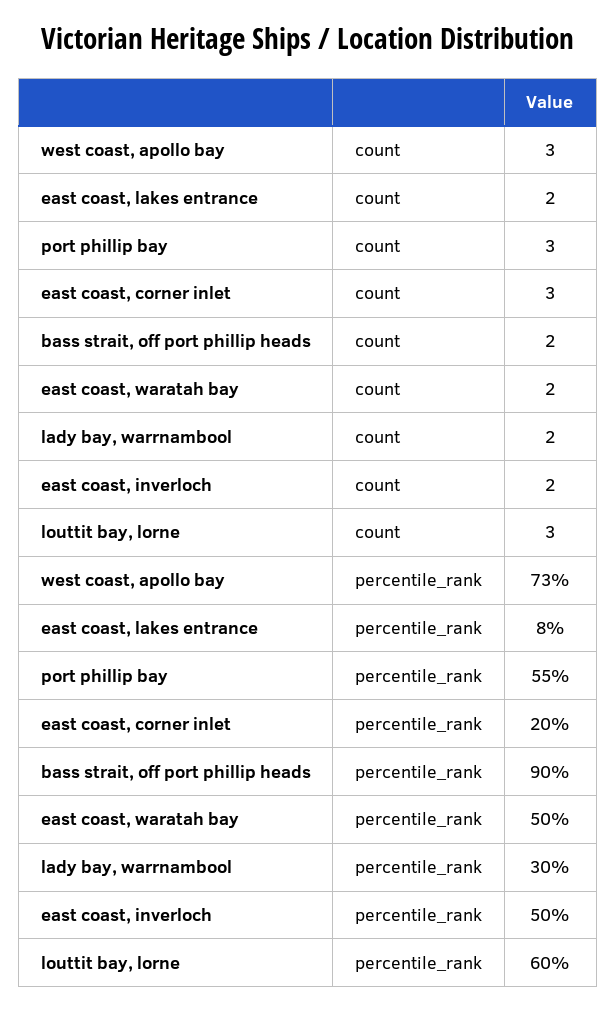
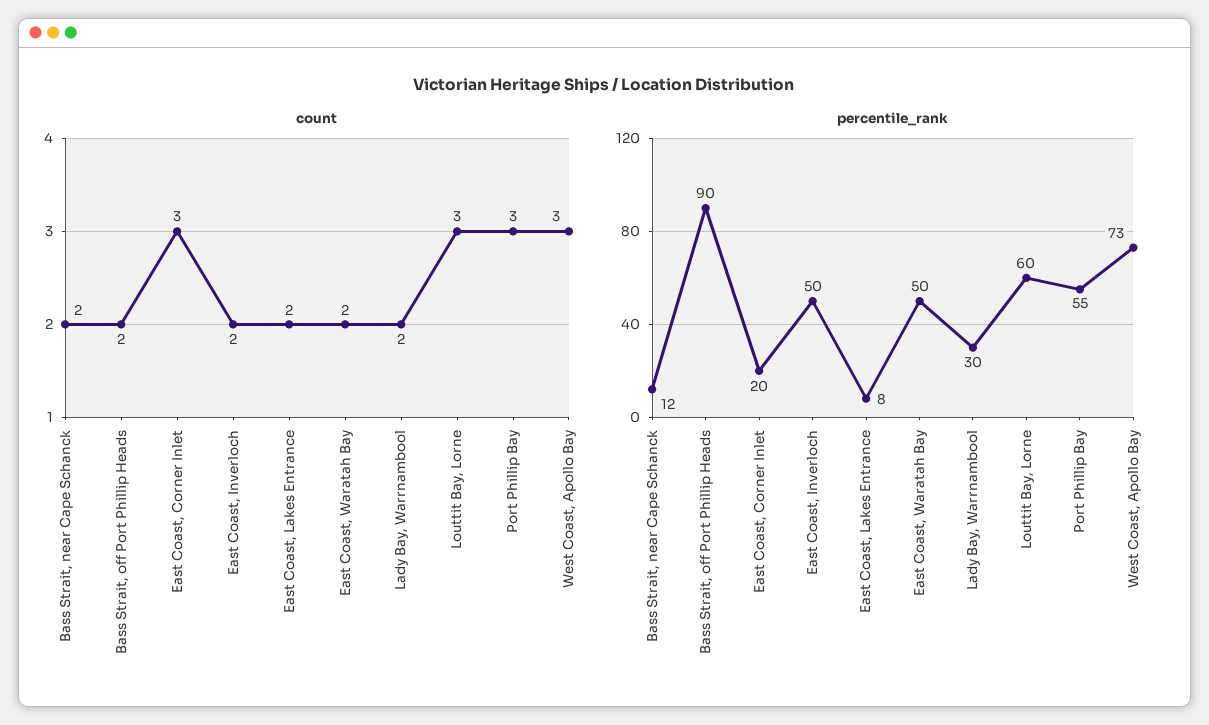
  {
    "count": {
      "west coast, apollo bay": 3,
      "east coast, lakes entrance": 2,
      "port phillip bay": 3,
      "east coast, corner inlet": 3,
      "bass strait, off port phillip heads": 2,
      "east coast, waratah bay": 2,
      "lady bay, warrnambool": 2,
      "east coast, inverloch": 2,
-     "louttit bay, lorne": 3
+     "louttit bay, lorne": 3,
+     "Bass Strait, near Cape Schanck": 2
    },
    "percentile_rank": {
      "west coast, apollo bay": 73,
      "east coast, lakes entrance": 8,
      "port phillip bay": 55,
      "east coast, corner inlet": 20,
      "bass strait, off port phillip heads": 90,
      "east coast, waratah bay": 50,
      "lady bay, warrnambool": 30,
      "east coast, inverloch": 50,
-     "louttit bay, lorne": 60
+     "louttit bay, lorne": 60,
+     "Bass Strait, near Cape Schanck": 12
    }
  }

